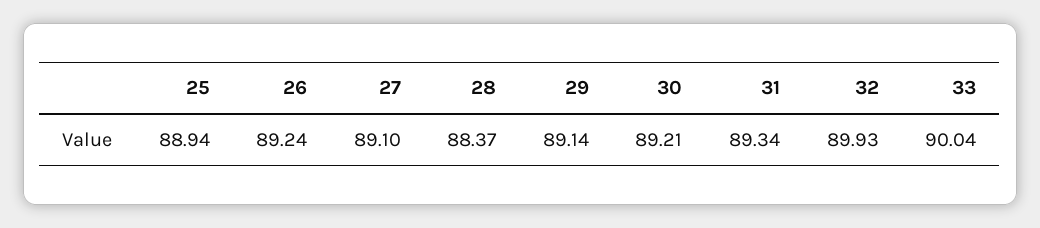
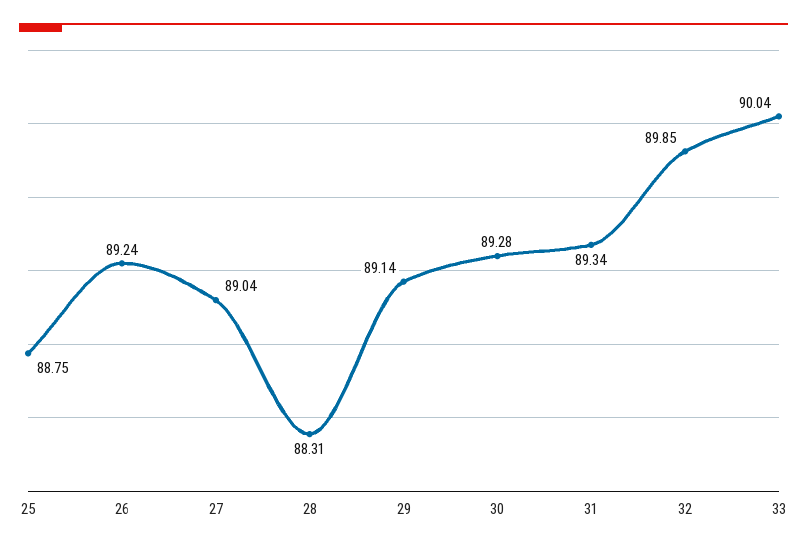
  {
-   "25": 88.94,
+   "25": 88.75,
    "26": 89.24,
-   "27": 89.1,
+   "27": 89.04,
-   "28": 88.37,
+   "28": 88.31,
    "29": 89.14,
-   "30": 89.21,
+   "30": 89.28,
    "31": 89.34,
-   "32": 89.93,
+   "32": 89.85,
    "33": 90.04
  }

